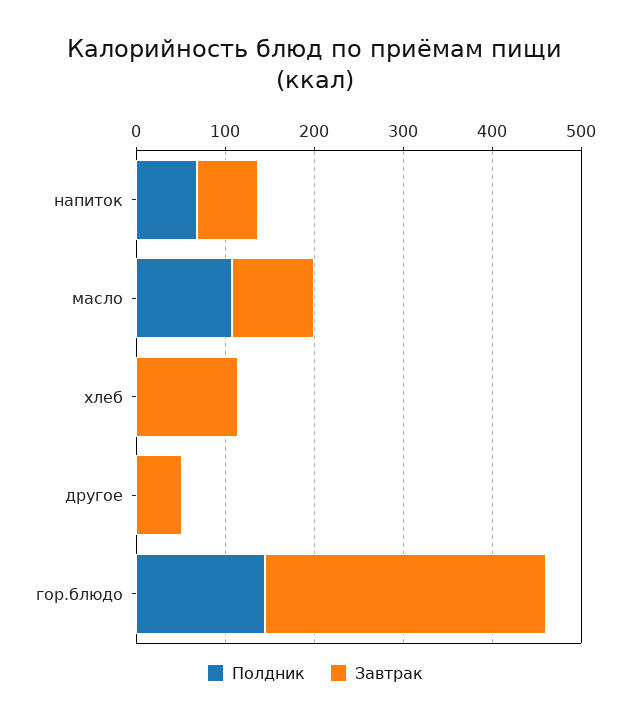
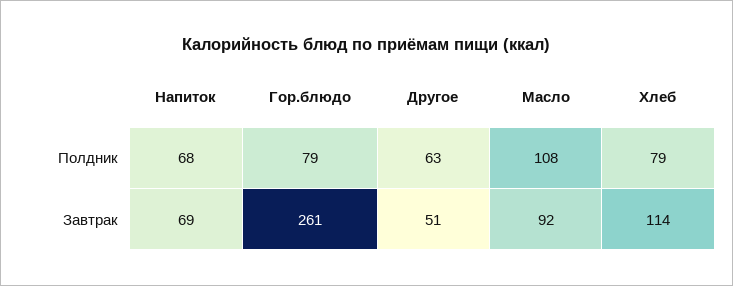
  {
    "Полдник": {
      "напиток": 68,
      "масло": 108,
-     "хлеб": 0,
+     "хлеб": 79,
-     "другое": 0,
+     "другое": 63,
-     "гор.блюдо": 140
+     "гор.блюдо": 79
    },
    "Завтрак": {
      "напиток": 69,
      "масло": 92,
      "хлеб": 114,
      "другое": 51,
-     "гор.блюдо": 320
+     "гор.блюдо": 261
    }
  }

